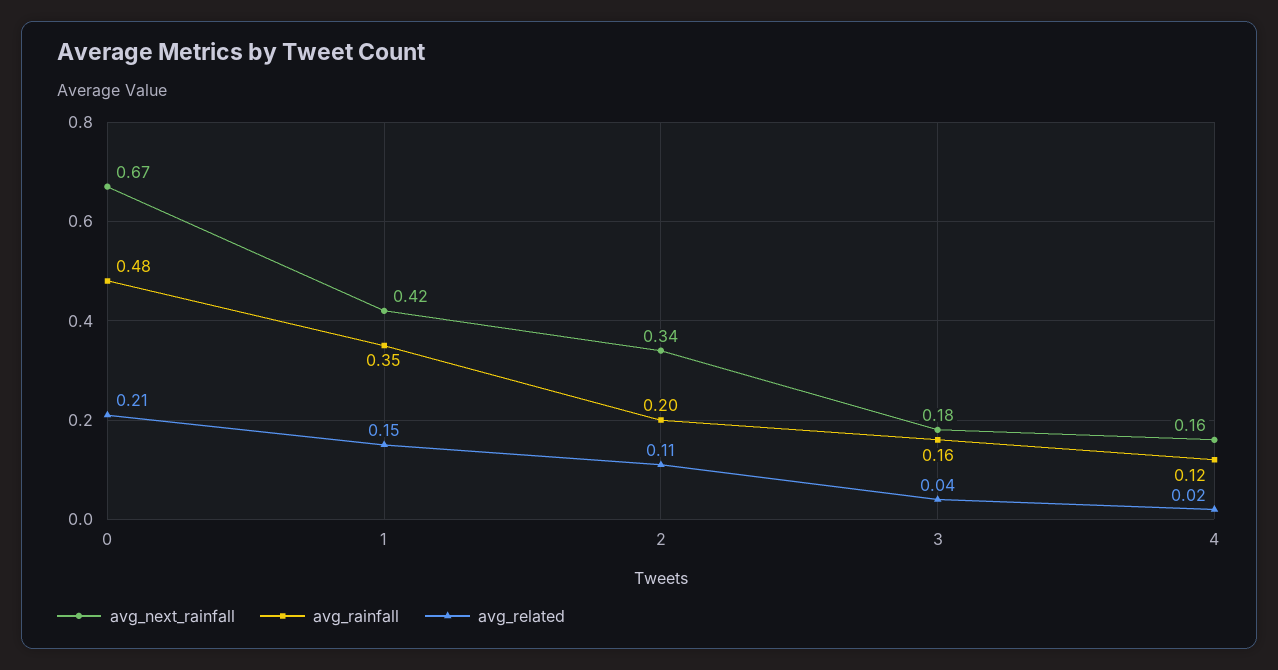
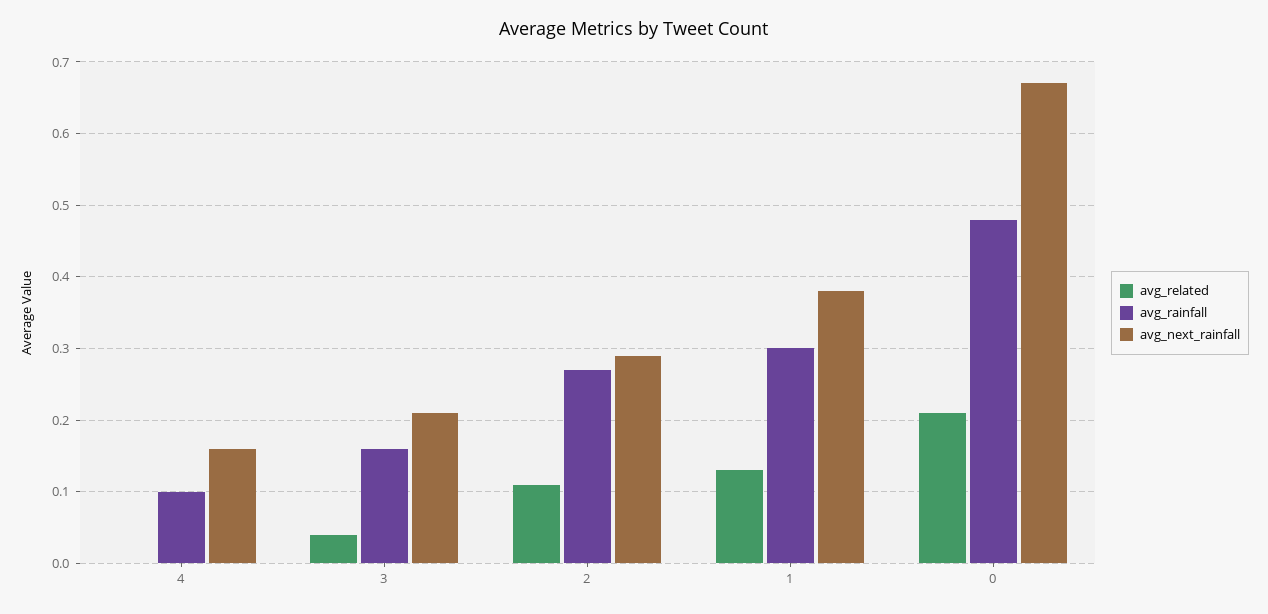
  {
    "avg_next_rainfall": {
      "0": 0.67,
-     "1": 0.42,
+     "1": 0.38,
-     "2": 0.34,
+     "2": 0.29,
-     "3": 0.18,
+     "3": 0.21,
      "4": 0.16
    },
    "avg_rainfall": {
      "0": 0.48,
-     "1": 0.35,
+     "1": 0.3,
-     "2": 0.2,
+     "2": 0.27,
      "3": 0.16,
-     "4": 0.12
+     "4": 0.1
    },
    "avg_related": {
      "0": 0.21,
-     "1": 0.15,
+     "1": 0.13,
      "2": 0.11,
      "3": 0.04,
-     "4": 0.02
+     "4": 0
    }
  }

